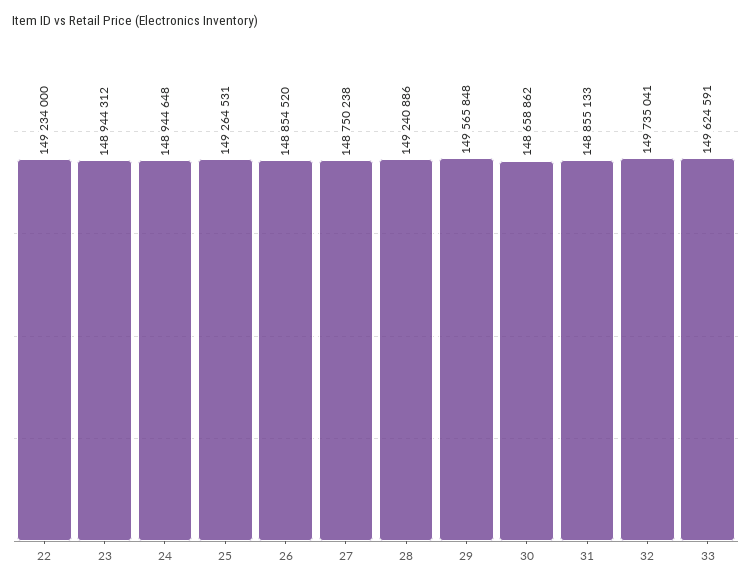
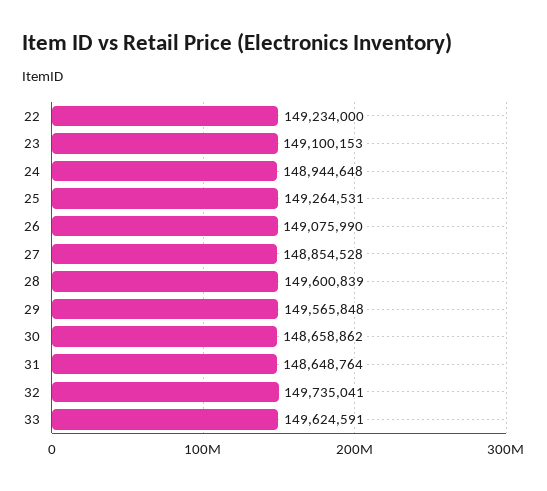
  {
    "22": 149234000,
-   "23": 148944312,
+   "23": 149100153,
    "24": 148944648,
    "25": 149264531,
-   "26": 148854520,
+   "26": 149075990,
-   "27": 148750238,
+   "27": 148854528,
-   "28": 149240886,
+   "28": 149600839,
    "29": 149565848,
    "30": 148658862,
-   "31": 148855133,
+   "31": 148648764,
    "32": 149735041,
    "33": 149624591
  }

